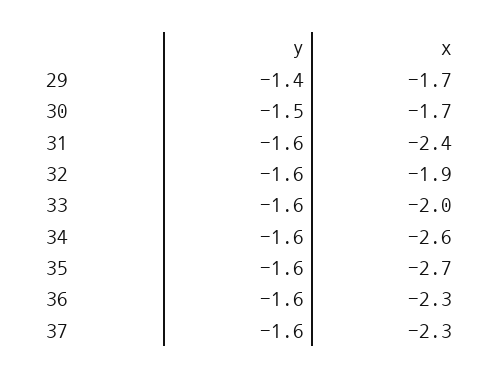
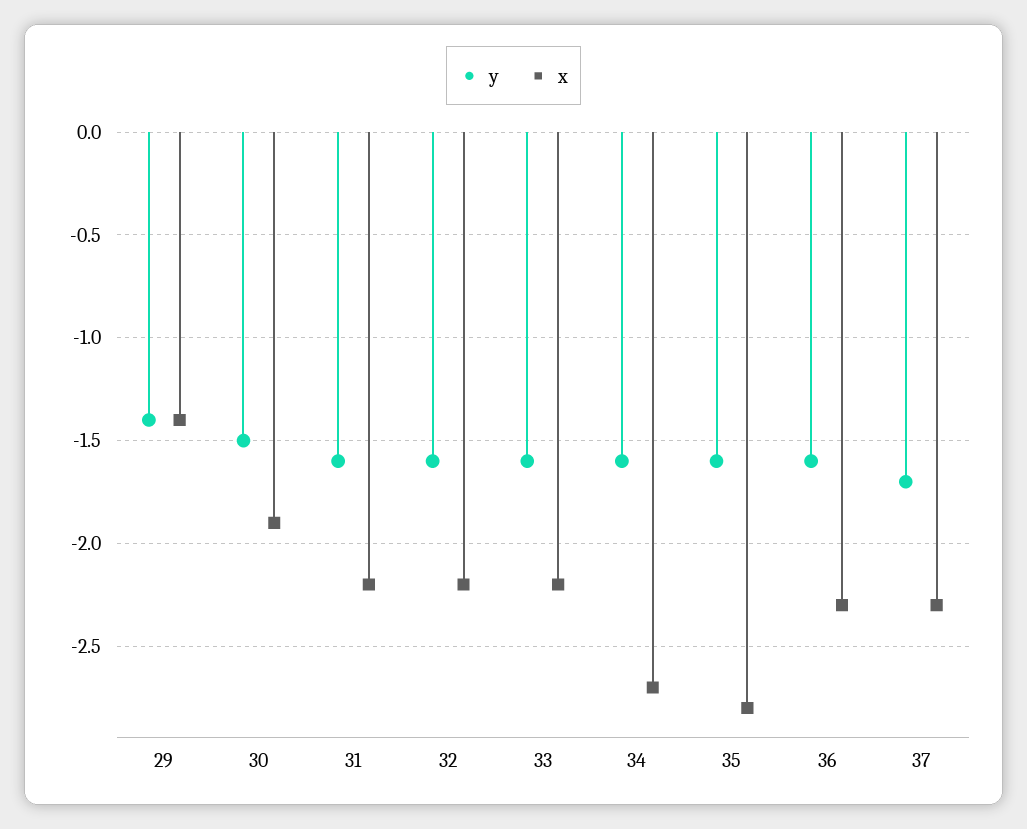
  {
    "y": {
      "29": -1.4,
      "30": -1.5,
      "31": -1.6,
      "32": -1.6,
      "33": -1.6,
      "34": -1.6,
      "35": -1.6,
      "36": -1.6,
-     "37": -1.6
+     "37": -1.7
    },
    "x": {
-     "29": -1.7,
+     "29": -1.4,
-     "30": -1.7,
+     "30": -1.9,
-     "31": -2.4,
+     "31": -2.2,
-     "32": -1.9,
+     "32": -2.2,
-     "33": -2,
+     "33": -2.2,
-     "34": -2.6,
+     "34": -2.7,
-     "35": -2.7,
+     "35": -2.8,
      "36": -2.3,
      "37": -2.3
    }
  }

